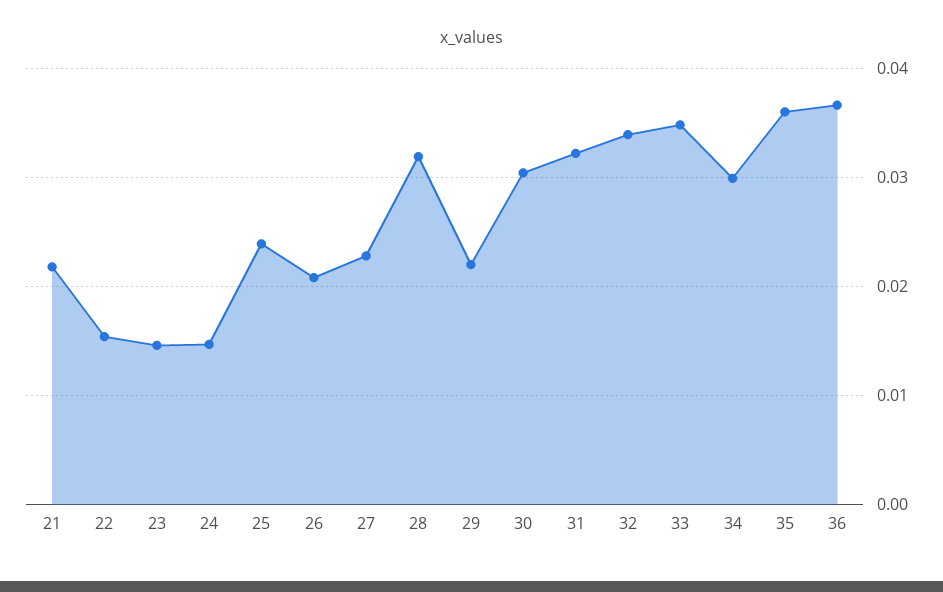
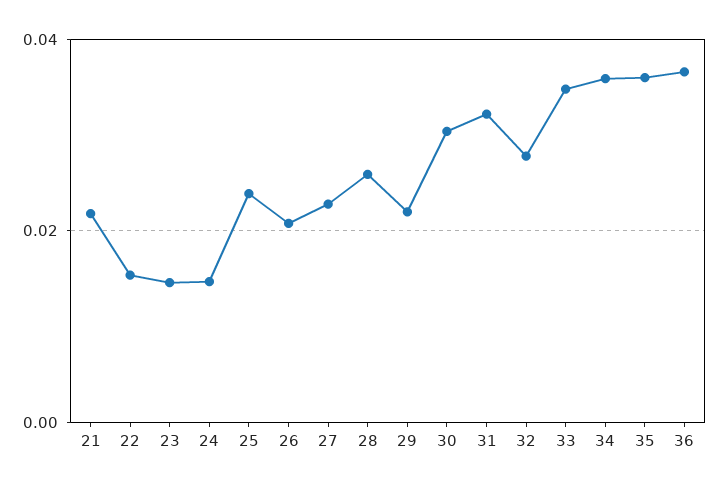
  {
    "21": 0.022,
    "22": 0.015,
    "23": 0.015,
    "24": 0.015,
    "25": 0.024,
    "26": 0.021,
    "27": 0.023,
-   "28": 0.032,
+   "28": 0.026,
    "29": 0.022,
    "30": 0.03,
    "31": 0.032,
-   "32": 0.034,
+   "32": 0.028,
    "33": 0.035,
-   "34": 0.03,
+   "34": 0.036,
    "35": 0.036,
    "36": 0.037
  }

